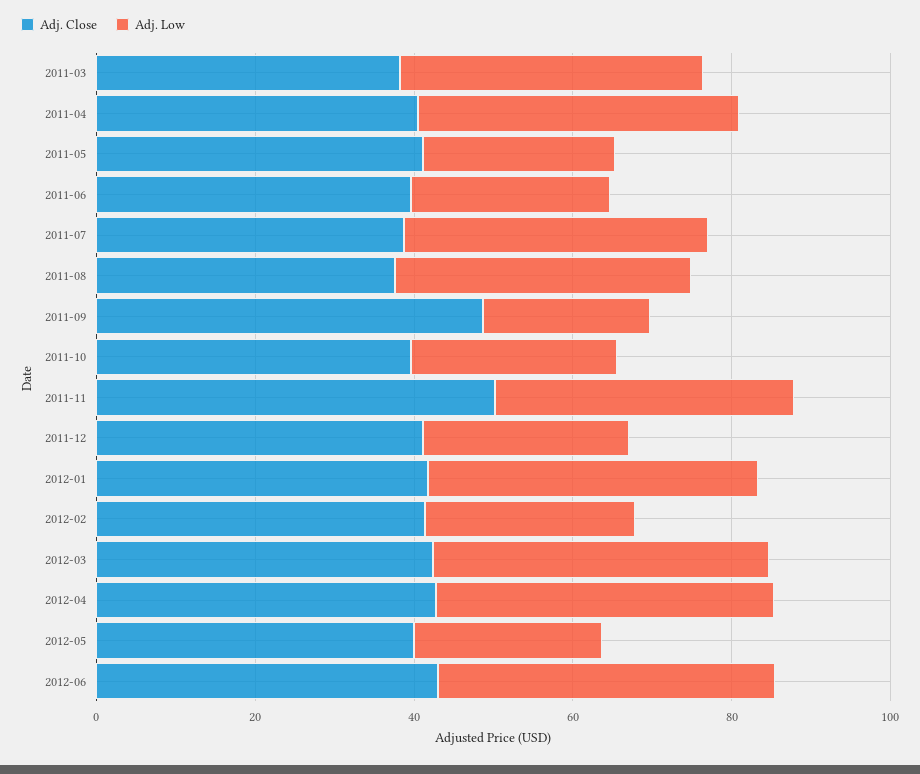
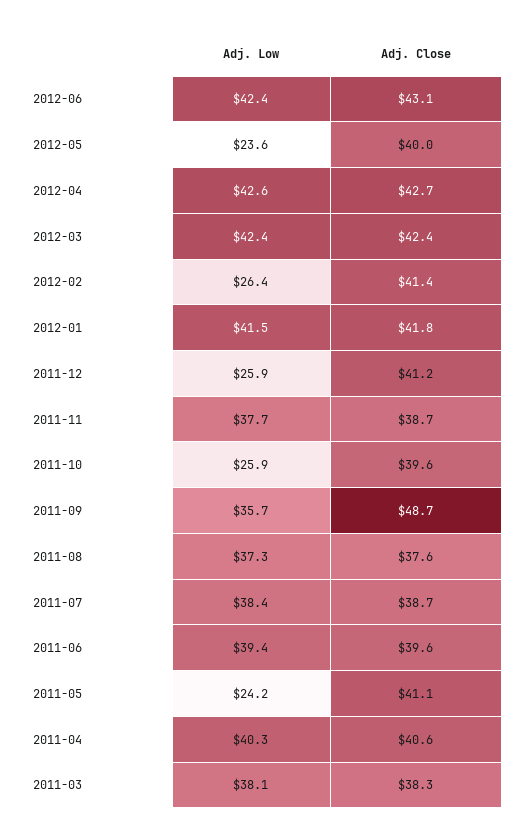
  {
    "Adj. Close": {
      "2011-03": 38.3,
      "2011-04": 40.6,
      "2011-05": 41.1,
      "2011-06": 39.6,
      "2011-07": 38.7,
      "2011-08": 37.6,
      "2011-09": 48.7,
      "2011-10": 39.6,
-     "2011-11": 50,
+     "2011-11": 38.7,
      "2011-12": 41.2,
      "2012-01": 41.8,
      "2012-02": 41.4,
      "2012-03": 42.4,
      "2012-04": 42.7,
      "2012-05": 40,
      "2012-06": 43.1
    },
    "Adj. Low": {
      "2011-03": 38.1,
      "2011-04": 40.3,
      "2011-05": 24.2,
-     "2011-06": 25,
+     "2011-06": 39.4,
      "2011-07": 38.4,
      "2011-08": 37.3,
-     "2011-09": 20,
+     "2011-09": 35.7,
      "2011-10": 25.9,
      "2011-11": 37.7,
      "2011-12": 25.9,
      "2012-01": 41.5,
      "2012-02": 26.4,
      "2012-03": 42.4,
      "2012-04": 42.6,
      "2012-05": 23.6,
      "2012-06": 42.4
    }
  }

